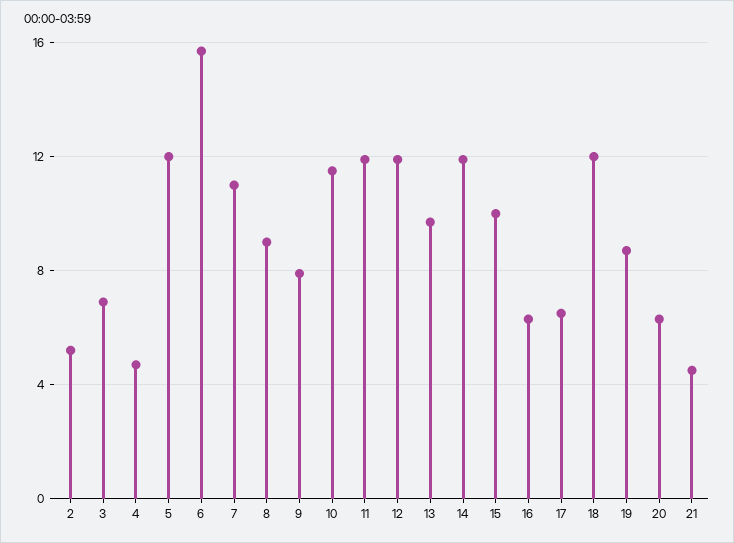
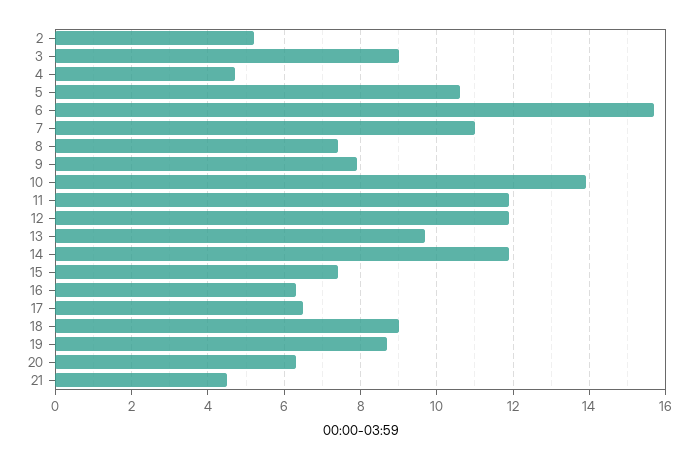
  {
    "2": 5,
-   "3": 7,
+   "3": 9,
    "4": 4.5,
-   "5": 12,
+   "5": 10.5,
    "6": 15.5,
    "7": 11,
-   "8": 9,
+   "8": 7.5,
    "9": 8,
-   "10": 11.5,
+   "10": 14,
    "11": 12,
    "12": 12,
    "13": 9.5,
    "14": 12,
-   "15": 10,
+   "15": 7.5,
    "16": 6.5,
    "17": 6.5,
-   "18": 12,
+   "18": 9,
    "19": 8.5,
    "20": 6.5,
    "21": 4.5
  }

